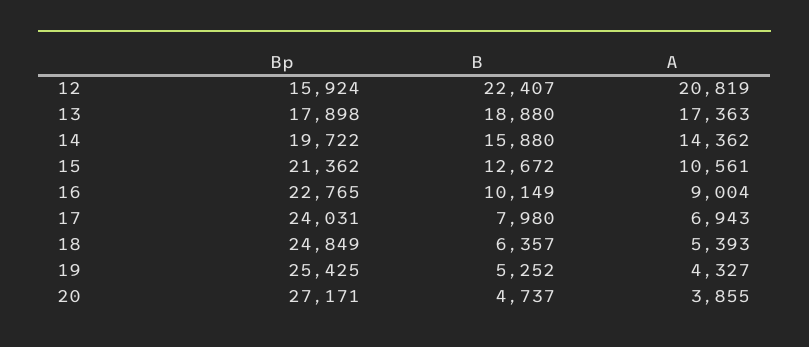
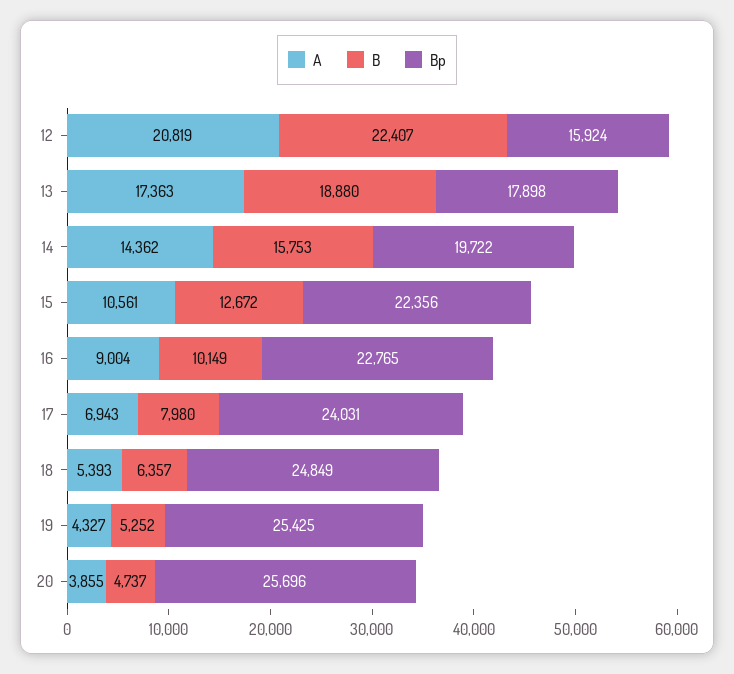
  {
    "Bp": {
      "12": 15924,
      "13": 17898,
      "14": 19722,
-     "15": 21362,
+     "15": 22356,
      "16": 22765,
      "17": 24031,
      "18": 24849,
      "19": 25425,
-     "20": 27171
+     "20": 25696
    },
    "B": {
      "12": 22407,
      "13": 18880,
-     "14": 15880,
+     "14": 15753,
      "15": 12672,
      "16": 10149,
      "17": 7980,
      "18": 6357,
      "19": 5252,
      "20": 4737
    },
    "A": {
      "12": 20819,
      "13": 17363,
      "14": 14362,
      "15": 10561,
      "16": 9004,
      "17": 6943,
      "18": 5393,
      "19": 4327,
      "20": 3855
    }
  }

